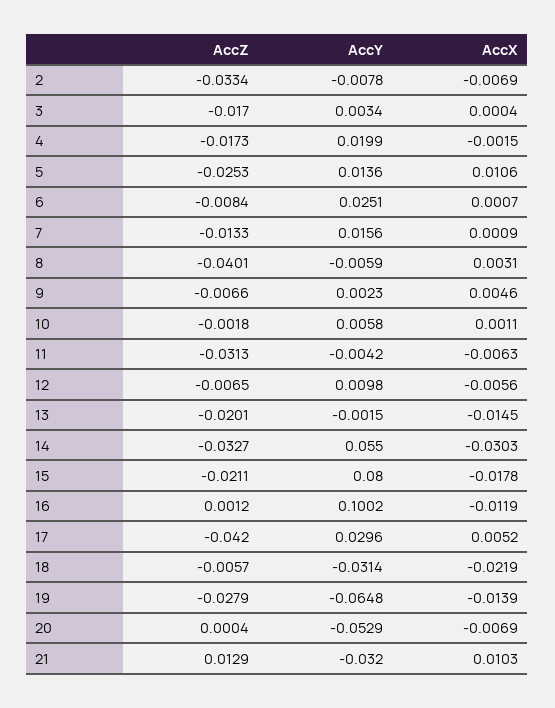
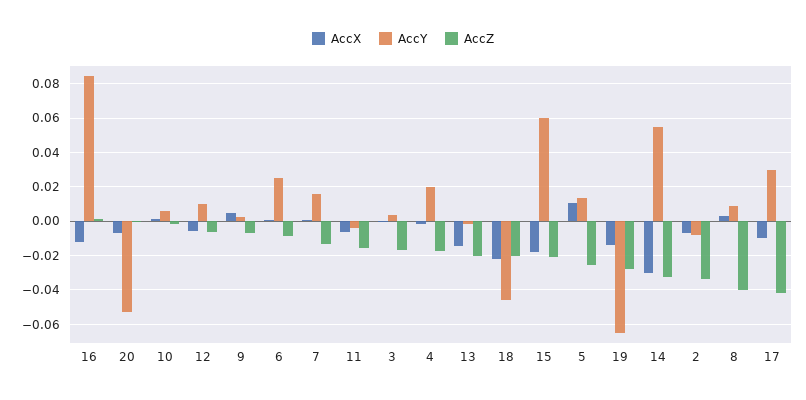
  {
    "AccZ": {
      "2": -0.0334,
      "3": -0.017,
      "4": -0.0173,
      "5": -0.0253,
      "6": -0.0084,
      "7": -0.0133,
      "8": -0.0401,
      "9": -0.0066,
      "10": -0.0018,
-     "11": -0.0313,
+     "11": -0.015,
      "12": -0.0065,
      "13": -0.0201,
      "14": -0.0327,
      "15": -0.0211,
      "16": 0.0012,
      "17": -0.042,
-     "18": -0.0057,
+     "18": -0.02,
      "19": -0.0279,
-     "20": 0.0004,
+     "20": 0.0004
-     "21": 0.0129
    },
    "AccY": {
      "2": -0.0078,
      "3": 0.0034,
      "4": 0.0199,
      "5": 0.0136,
      "6": 0.0251,
      "7": 0.0156,
-     "8": -0.0059,
+     "8": 0.01,
      "9": 0.0023,
      "10": 0.0058,
      "11": -0.0042,
      "12": 0.0098,
      "13": -0.0015,
      "14": 0.055,
-     "15": 0.08,
+     "15": 0.06,
-     "16": 0.1002,
+     "16": 0.085,
      "17": 0.0296,
-     "18": -0.0314,
+     "18": -0.045,
      "19": -0.0648,
-     "20": -0.0529,
+     "20": -0.0529
-     "21": -0.032
    },
    "AccX": {
      "2": -0.0069,
      "3": 0.0004,
      "4": -0.0015,
      "5": 0.0106,
      "6": 0.0007,
      "7": 0.0009,
      "8": 0.0031,
      "9": 0.0046,
      "10": 0.0011,
      "11": -0.0063,
      "12": -0.0056,
      "13": -0.0145,
      "14": -0.0303,
      "15": -0.0178,
      "16": -0.0119,
-     "17": 0.0052,
+     "17": -0.01,
      "18": -0.0219,
      "19": -0.0139,
-     "20": -0.0069,
+     "20": -0.0069
-     "21": 0.0103
    }
  }

